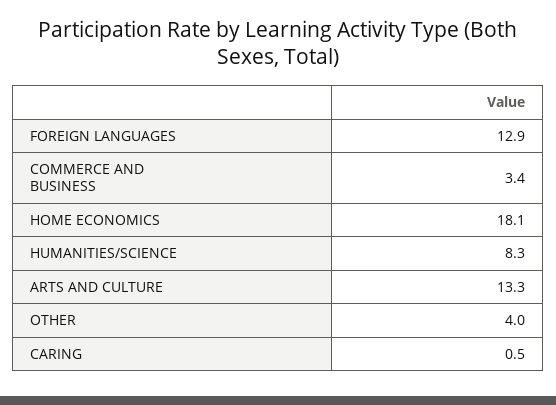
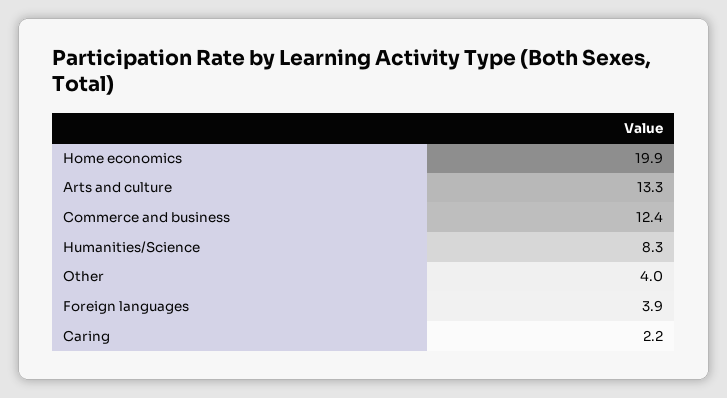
  {
-   "FOREIGN LANGUAGES": 12.9,
+   "FOREIGN LANGUAGES": 3.9,
-   "COMMERCE AND BUSINESS": 3.4,
+   "COMMERCE AND BUSINESS": 12.4,
-   "HOME ECONOMICS": 18.1,
+   "HOME ECONOMICS": 19.9,
    "HUMANITIES/SCIENCE": 8.3,
    "ARTS AND CULTURE": 13.3,
    "OTHER": 4,
-   "CARING": 0.5
+   "CARING": 2.2
  }

